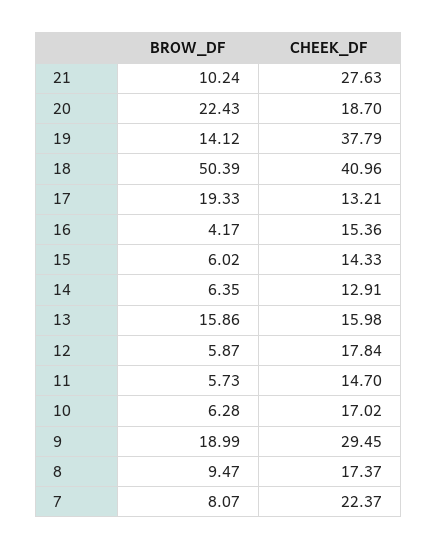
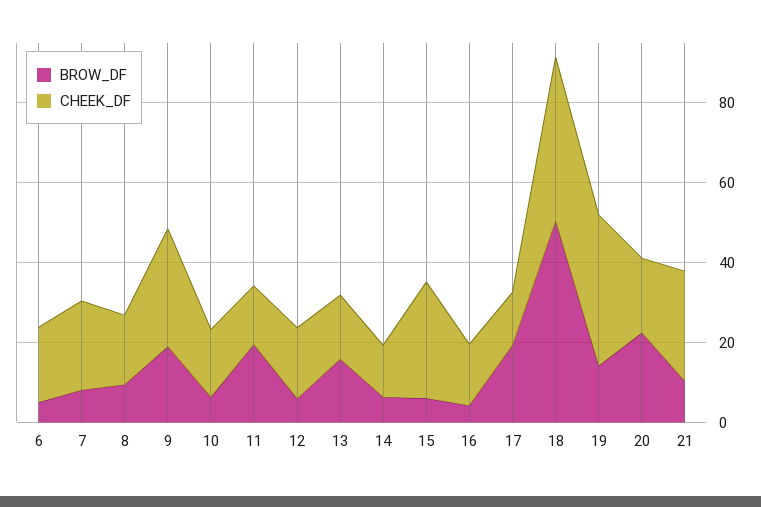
  {
    "BROW_DF": {
      "21": 10.24,
      "20": 22.43,
      "19": 14.12,
      "18": 50.39,
      "17": 19.33,
      "16": 4.17,
      "15": 6.02,
      "14": 6.35,
      "13": 15.86,
      "12": 5.87,
-     "11": 5.73,
+     "11": 20,
      "10": 6.28,
      "9": 18.99,
      "8": 9.47,
-     "7": 8.07
+     "7": 8.07,
+     "6": 5
    },
    "CHEEK_DF": {
      "21": 27.63,
      "20": 18.7,
      "19": 37.79,
      "18": 40.96,
      "17": 13.21,
      "16": 15.36,
-     "15": 14.33,
+     "15": 30,
      "14": 12.91,
      "13": 15.98,
      "12": 17.84,
      "11": 14.7,
      "10": 17.02,
      "9": 29.45,
      "8": 17.37,
-     "7": 22.37
+     "7": 22.37,
+     "6": 20
    }
  }

